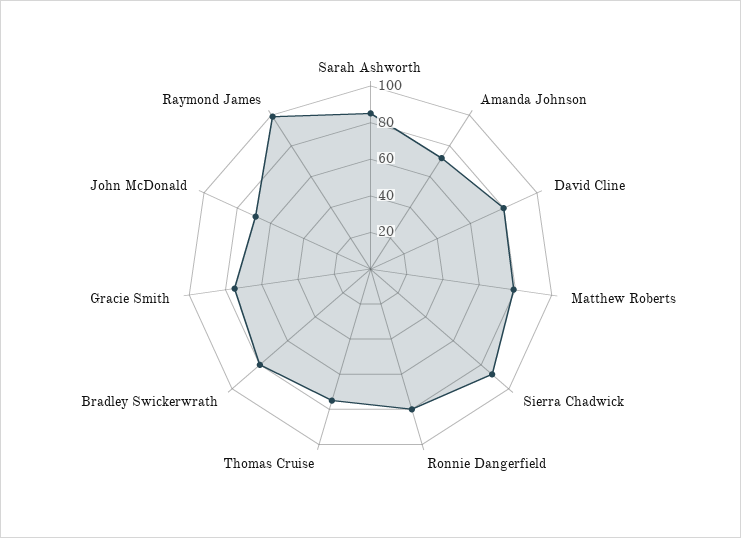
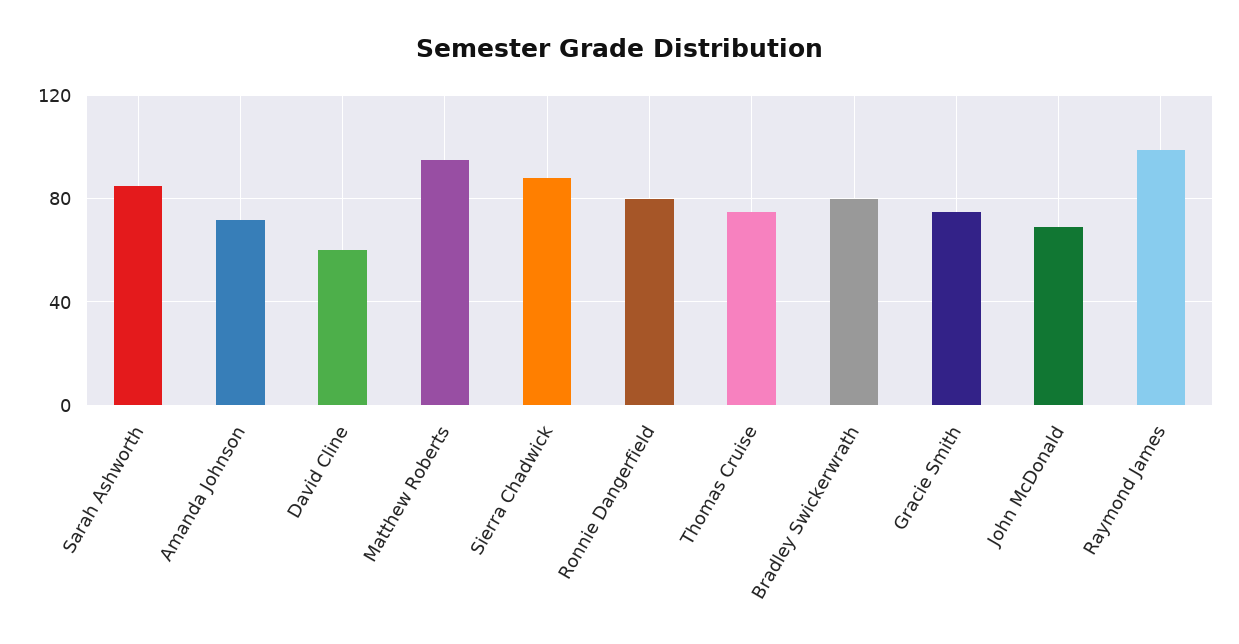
  {
    "Sarah Ashworth": 85,
    "Amanda Johnson": 70,
-   "David Cline": 80,
+   "David Cline": 60,
-   "Matthew Roberts": 80,
+   "Matthew Roberts": 95,
    "Sierra Chadwick": 90,
    "Ronnie Dangerfield": 80,
    "Thomas Cruise": 75,
    "Bradley Swickerwrath": 80,
    "Gracie Smith": 75,
    "John McDonald": 70,
    "Raymond James": 100
  }

